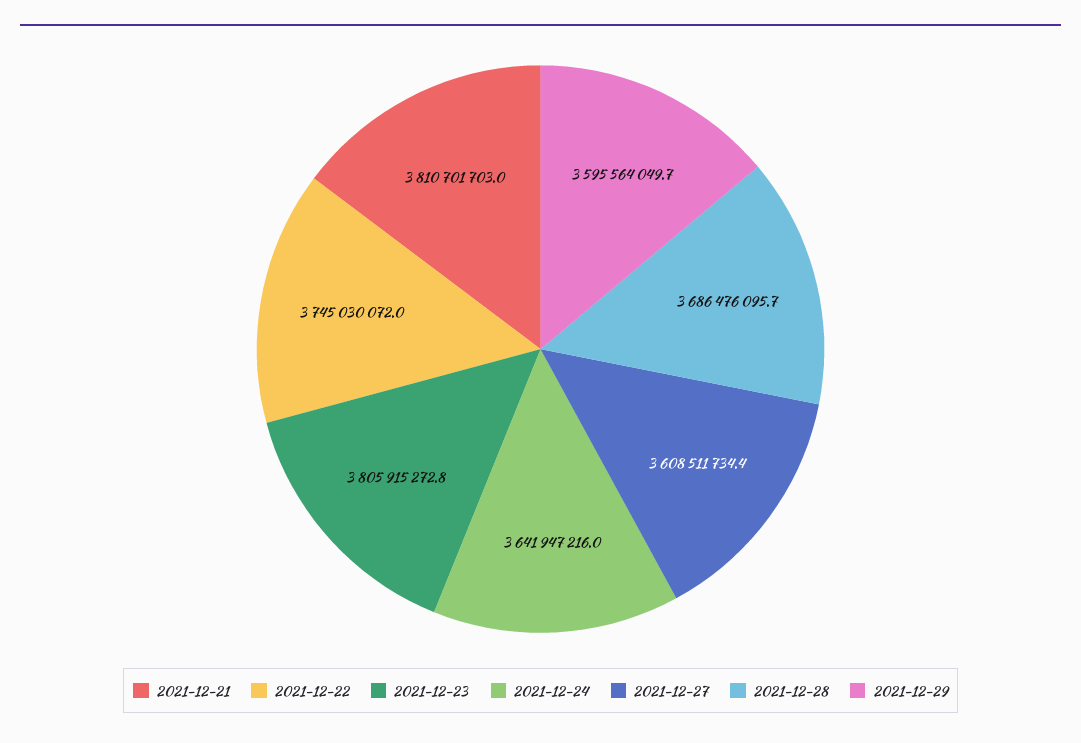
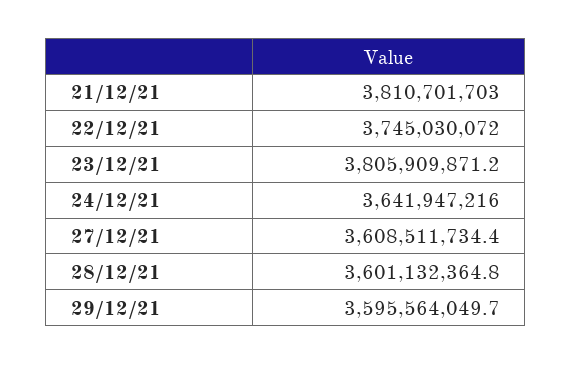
  {
    "2021-12-21": 3810701703,
    "2021-12-22": 3745030072,
-   "2021-12-23": 3805915272.8,
+   "2021-12-23": 3805909871.2,
    "2021-12-24": 3641947216,
    "2021-12-27": 3608511734.4,
-   "2021-12-28": 3686476095.7,
+   "2021-12-28": 3601132364.8,
    "2021-12-29": 3595564049.7
  }

